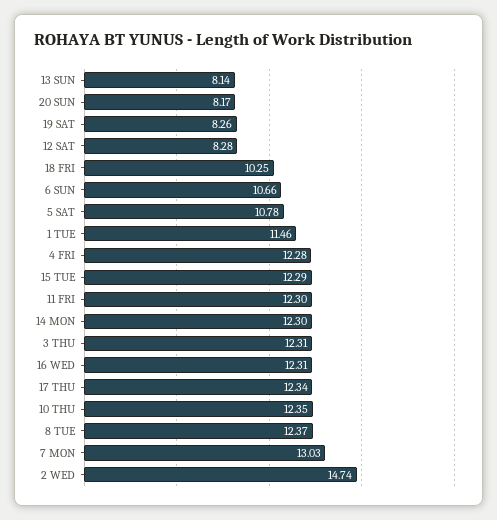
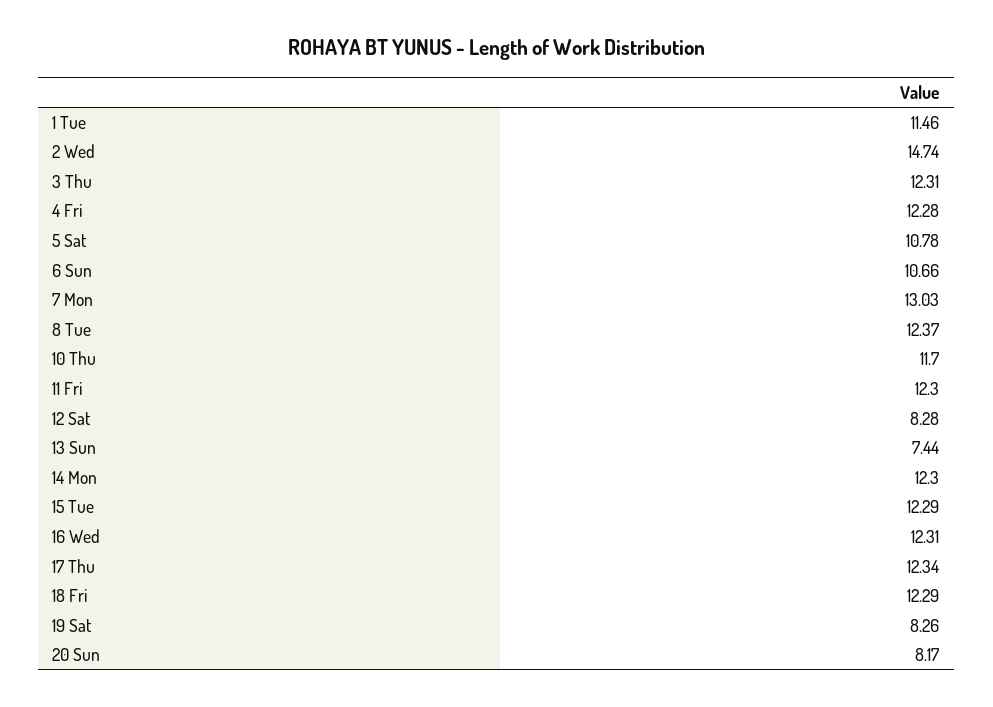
  {
-   "13 SUN": 8.14,
+   "13 SUN": 7.44,
    "20 SUN": 8.17,
    "19 SAT": 8.26,
    "12 SAT": 8.28,
-   "18 FRI": 10.25,
+   "18 FRI": 12.29,
    "6 SUN": 10.66,
    "5 SAT": 10.78,
    "1 TUE": 11.46,
    "4 FRI": 12.28,
    "15 TUE": 12.29,
    "11 FRI": 12.3,
    "14 MON": 12.3,
    "3 THU": 12.31,
    "16 WED": 12.31,
    "17 THU": 12.34,
-   "10 THU": 12.35,
+   "10 THU": 11.7,
    "8 TUE": 12.37,
    "7 MON": 13.03,
    "2 WED": 14.74
  }

